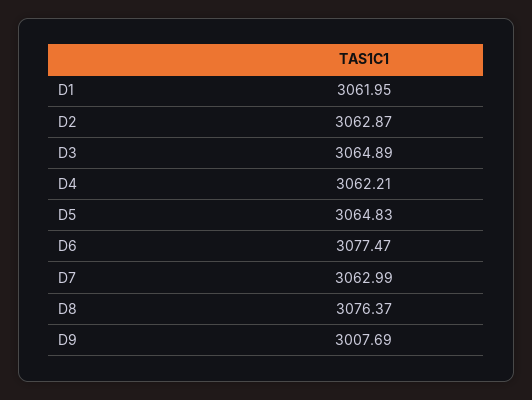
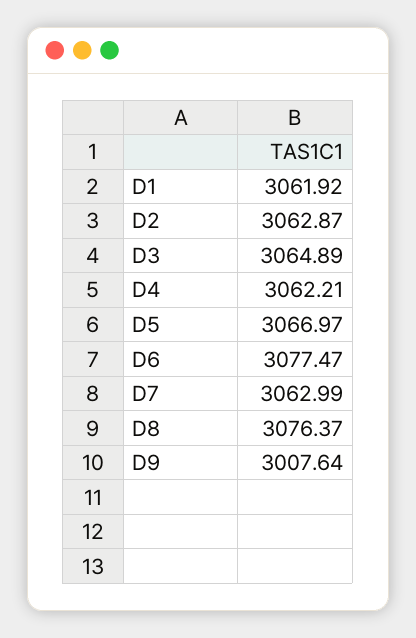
  {
-   "D1": 3061.95,
+   "D1": 3061.92,
    "D2": 3062.87,
    "D3": 3064.89,
    "D4": 3062.21,
-   "D5": 3064.83,
+   "D5": 3066.97,
    "D6": 3077.47,
    "D7": 3062.99,
    "D8": 3076.37,
-   "D9": 3007.69
+   "D9": 3007.64
  }

